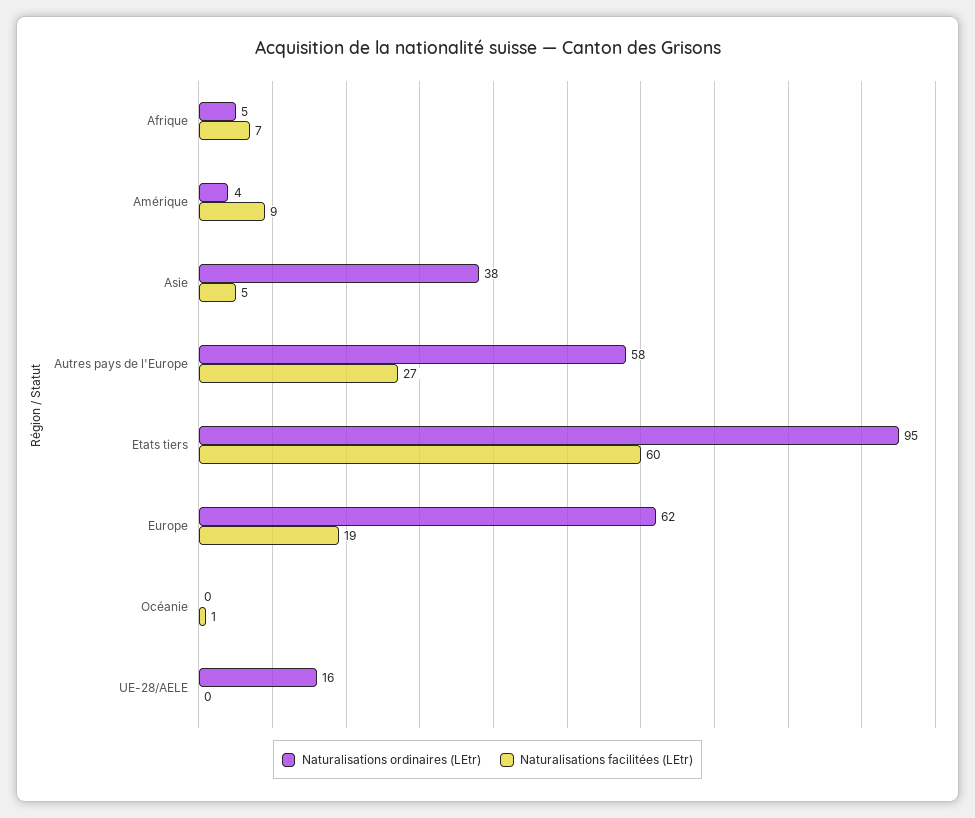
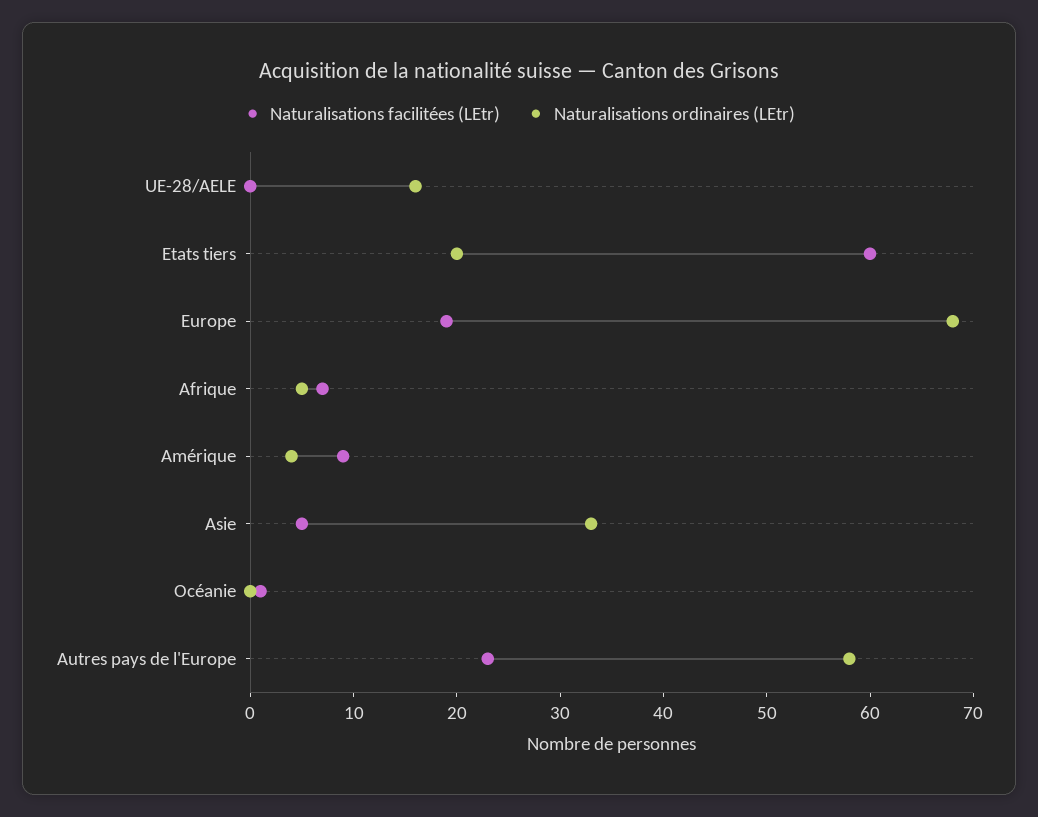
  {
    "Naturalisations ordinaires (LEtr)": {
      "Afrique": 5,
      "Amérique": 4,
-     "Asie": 38,
+     "Asie": 33,
      "Autres pays de l'Europe": 58,
-     "Etats tiers": 95,
+     "Etats tiers": 20,
-     "Europe": 62,
+     "Europe": 68,
      "Océanie": 0,
      "UE-28/AELE": 16
    },
    "Naturalisations facilitées (LEtr)": {
      "Afrique": 7,
      "Amérique": 9,
      "Asie": 5,
-     "Autres pays de l'Europe": 27,
+     "Autres pays de l'Europe": 23,
      "Etats tiers": 60,
      "Europe": 19,
      "Océanie": 1,
      "UE-28/AELE": 0
    }
  }

